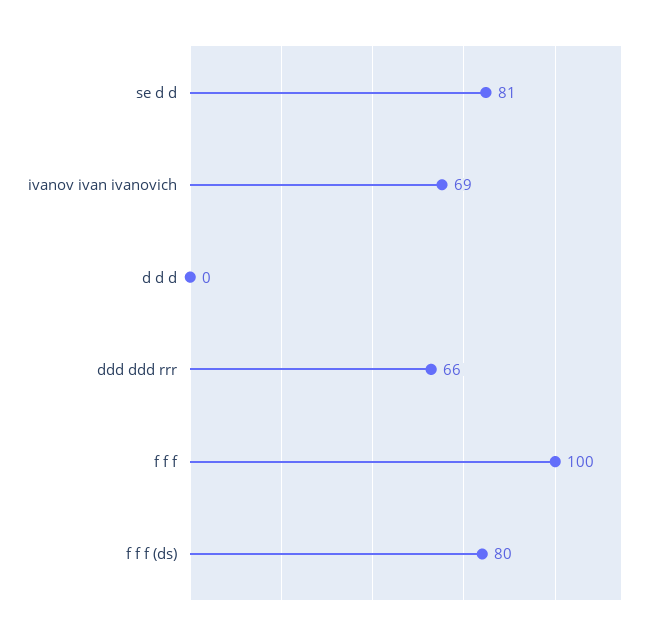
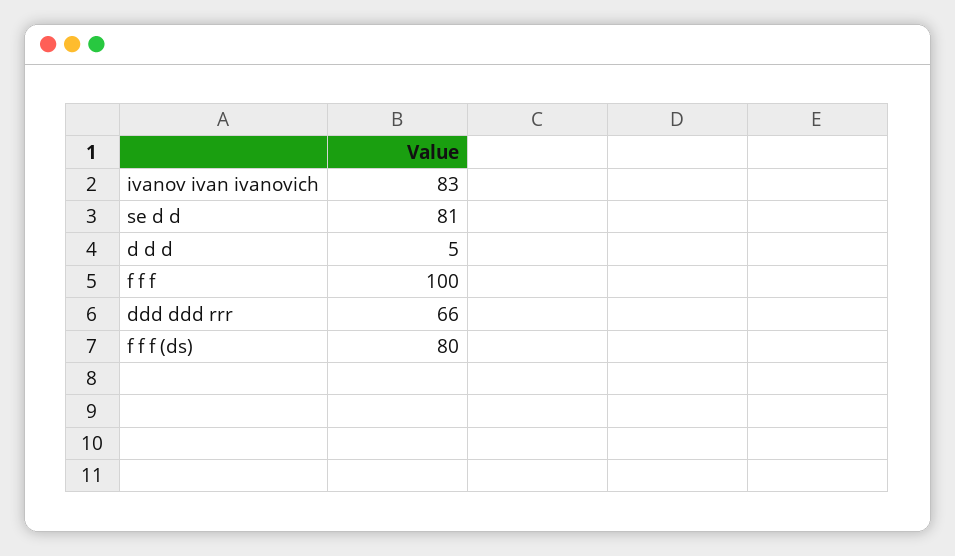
  {
    "se d d": 81,
-   "ivanov ivan ivanovich": 69,
+   "ivanov ivan ivanovich": 83,
-   "d d d": 0,
+   "d d d": 5,
    "ddd ddd rrr": 66,
    "f f f": 100,
    "f f f (ds)": 80
  }

